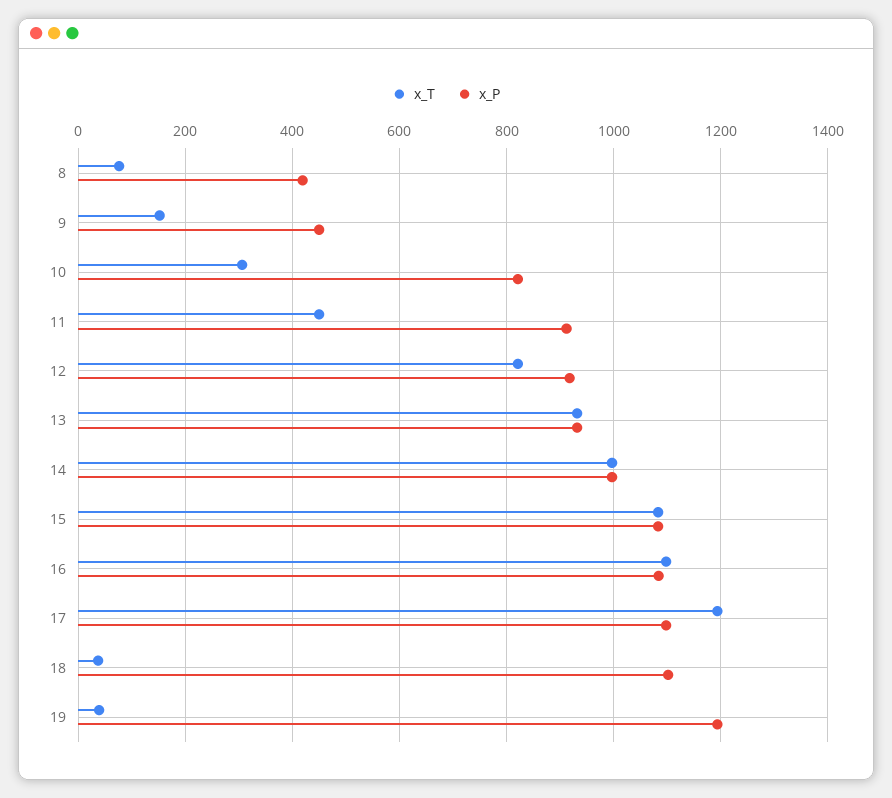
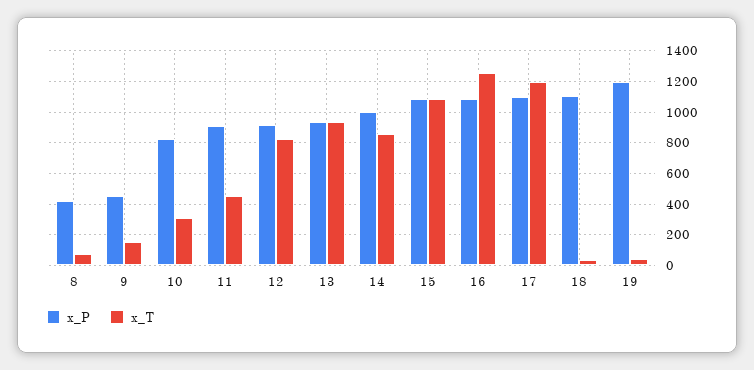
  {
    "x_T": {
      "8": 80,
      "9": 160,
      "10": 300,
      "11": 460,
      "12": 820,
      "13": 940,
-     "14": 1000,
+     "14": 850,
      "15": 1080,
-     "16": 1100,
+     "16": 1250,
      "17": 1200,
      "18": 40,
      "19": 40
    },
    "x_P": {
      "8": 420,
      "9": 460,
      "10": 820,
      "11": 920,
      "12": 920,
      "13": 940,
      "14": 1000,
      "15": 1080,
      "16": 1080,
      "17": 1100,
      "18": 1100,
      "19": 1200
    }
  }

